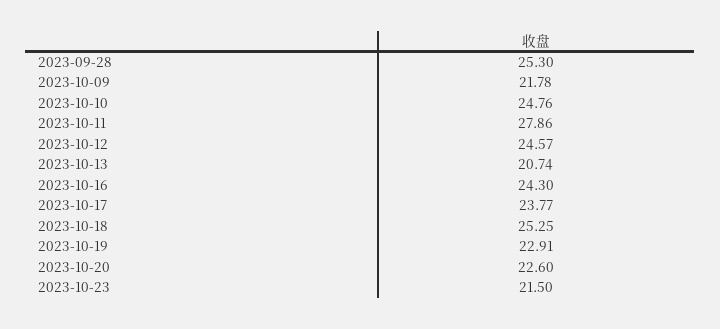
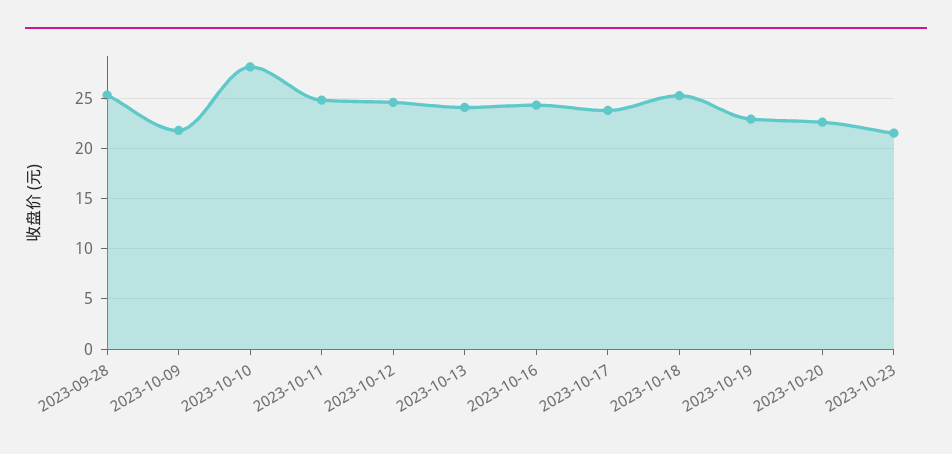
  {
    "2023-09-28": 25.3,
    "2023-10-09": 21.78,
-   "2023-10-10": 24.76,
+   "2023-10-10": 28,
-   "2023-10-11": 27.86,
+   "2023-10-11": 25,
    "2023-10-12": 24.57,
-   "2023-10-13": 20.74,
+   "2023-10-13": 24,
    "2023-10-16": 24.3,
    "2023-10-17": 23.77,
    "2023-10-18": 25.25,
    "2023-10-19": 22.91,
    "2023-10-20": 22.6,
    "2023-10-23": 21.5
  }

